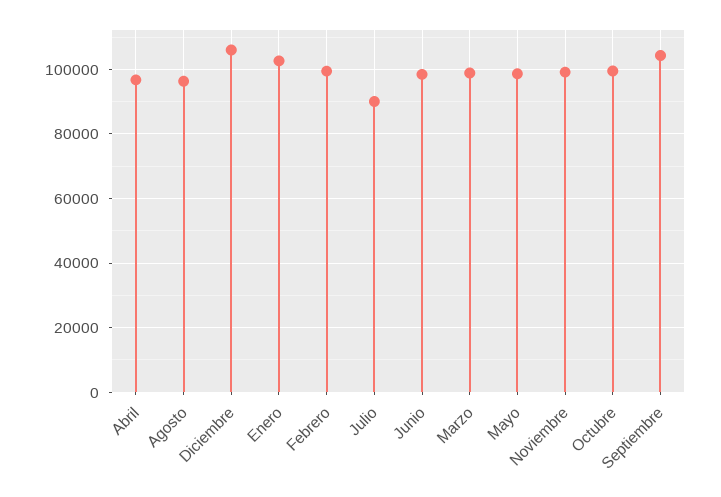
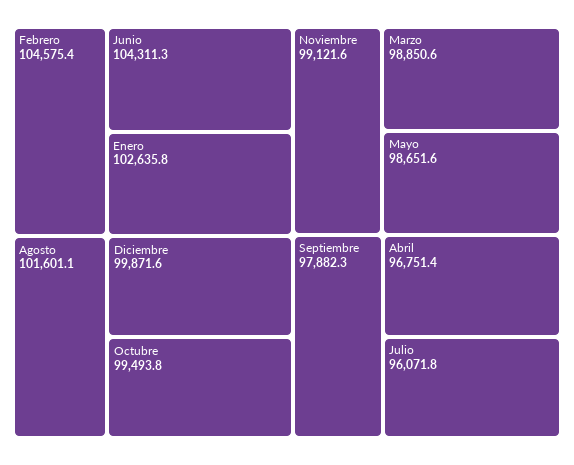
  {
    "Abril": 96751.4,
-   "Agosto": 96000,
+   "Agosto": 101601.1,
-   "Diciembre": 106000,
+   "Diciembre": 99871.6,
    "Enero": 102635.8,
-   "Febrero": 100000,
+   "Febrero": 104575.4,
-   "Julio": 90000,
+   "Julio": 96071.8,
-   "Junio": 98000,
+   "Junio": 104311.3,
    "Marzo": 98850.6,
    "Mayo": 98651.6,
    "Noviembre": 99121.6,
    "Octubre": 99493.8,
-   "Septiembre": 104000
+   "Septiembre": 97882.3
  }

